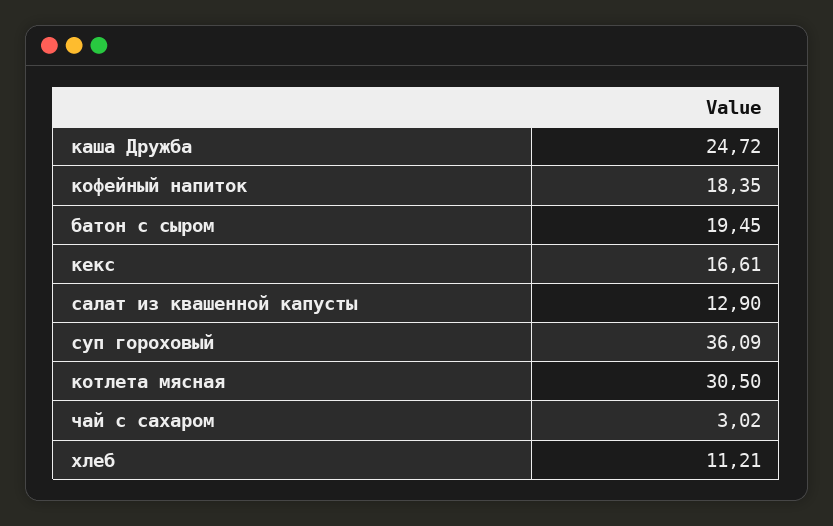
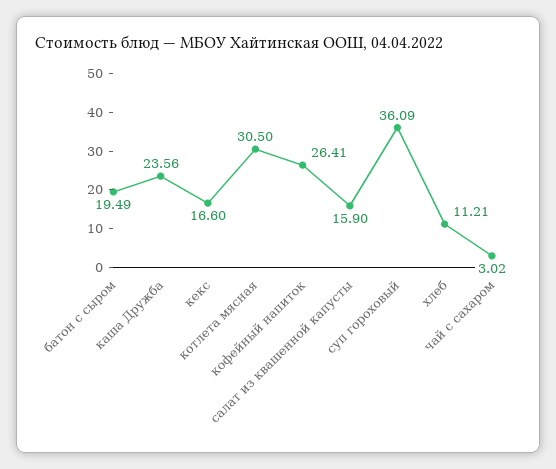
  {
-   "каша Дружба": 24.72,
+   "каша Дружба": 23.56,
-   "кофейный напиток": 18.35,
+   "кофейный напиток": 26.41,
-   "батон с сыром": 19.45,
+   "батон с сыром": 19.49,
-   "кекс": 16.61,
+   "кекс": 16.6,
-   "салат из квашенной капусты": 12.9,
+   "салат из квашенной капусты": 15.9,
    "суп гороховый": 36.09,
    "котлета мясная": 30.5,
    "чай с сахаром": 3.02,
    "хлеб": 11.21
  }

